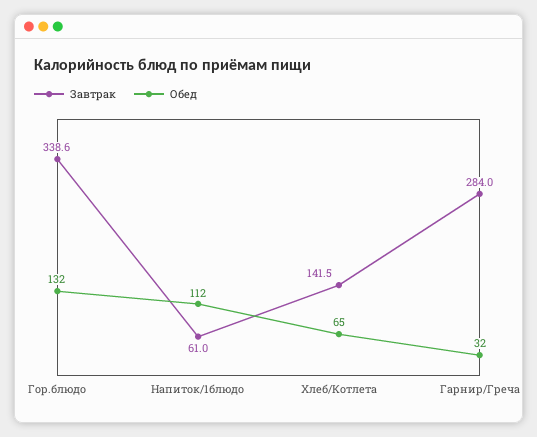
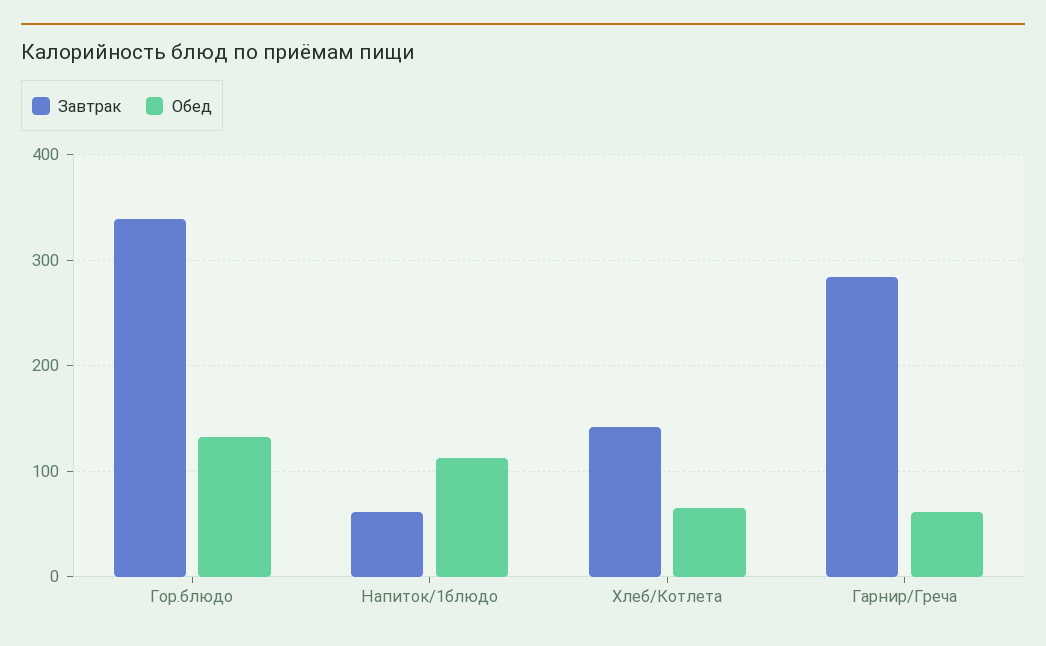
  {
    "Завтрак": {
      "Гор.блюдо": 338.6,
      "Напиток/1блюдо": 61,
      "Хлеб/Котлета": 141.5,
      "Гарнир/Греча": 284
    },
    "Обед": {
      "Гор.блюдо": 132,
      "Напиток/1блюдо": 112,
      "Хлеб/Котлета": 65,
-     "Гарнир/Греча": 32
+     "Гарнир/Греча": 60
    }
  }

